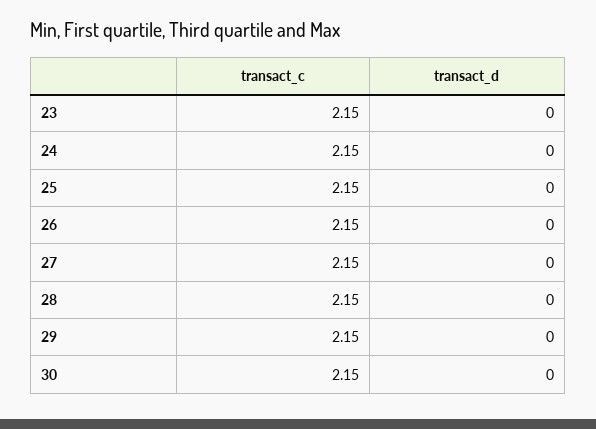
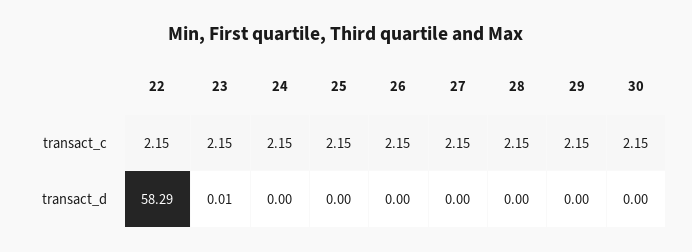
  {
    "transact_c": {
      "23": 2.15,
      "24": 2.15,
      "25": 2.15,
      "26": 2.15,
      "27": 2.15,
      "28": 2.15,
      "29": 2.15,
-     "30": 2.15
+     "30": 2.15,
+     "22": 2.15
    },
    "transact_d": {
-     "23": 0,
+     "23": 0.01,
      "24": 0,
      "25": 0,
      "26": 0,
      "27": 0,
      "28": 0,
      "29": 0,
-     "30": 0
+     "30": 0,
+     "22": 58.29
    }
  }

